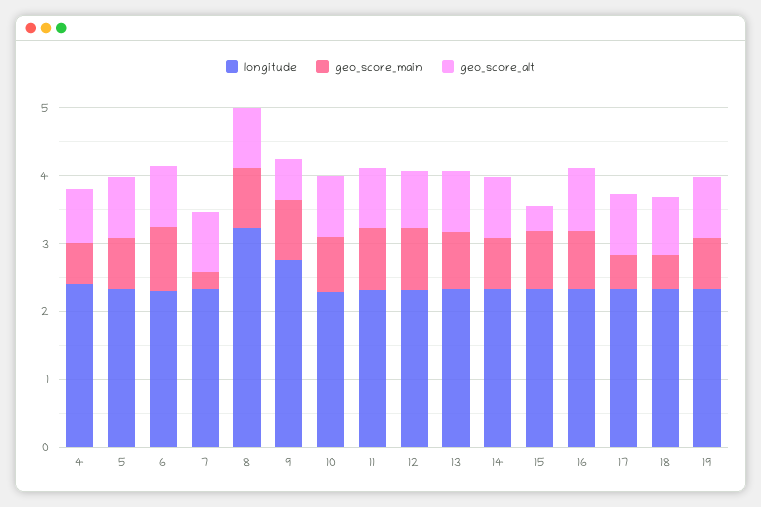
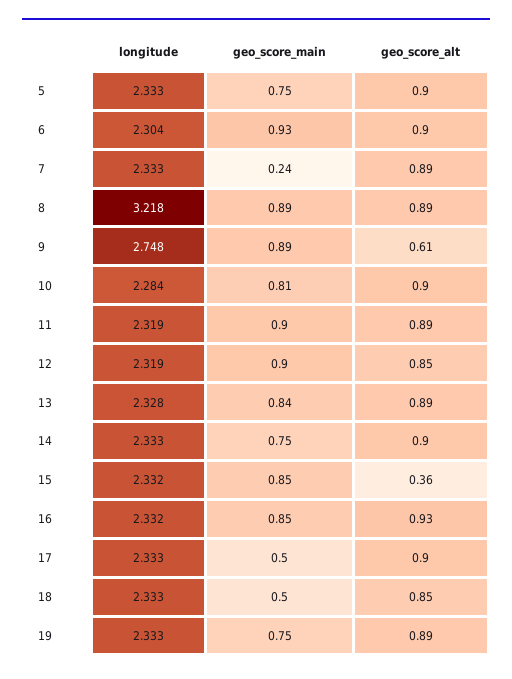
  {
    "longitude": {
-     "4": 2.4,
      "5": 2.333,
      "6": 2.304,
      "7": 2.333,
      "8": 3.218,
      "9": 2.748,
      "10": 2.284,
      "11": 2.319,
      "12": 2.319,
      "13": 2.328,
      "14": 2.333,
      "15": 2.332,
      "16": 2.332,
      "17": 2.333,
      "18": 2.333,
      "19": 2.333
    },
    "geo_score_main": {
-     "4": 0.6,
      "5": 0.75,
      "6": 0.93,
      "7": 0.24,
      "8": 0.89,
      "9": 0.89,
      "10": 0.81,
      "11": 0.9,
      "12": 0.9,
      "13": 0.84,
      "14": 0.75,
      "15": 0.85,
      "16": 0.85,
      "17": 0.5,
      "18": 0.5,
      "19": 0.75
    },
    "geo_score_alt": {
-     "4": 0.8,
      "5": 0.9,
      "6": 0.9,
      "7": 0.89,
      "8": 0.89,
      "9": 0.61,
      "10": 0.9,
      "11": 0.89,
      "12": 0.85,
      "13": 0.89,
      "14": 0.9,
      "15": 0.36,
      "16": 0.93,
      "17": 0.9,
      "18": 0.85,
      "19": 0.89
    }
  }

